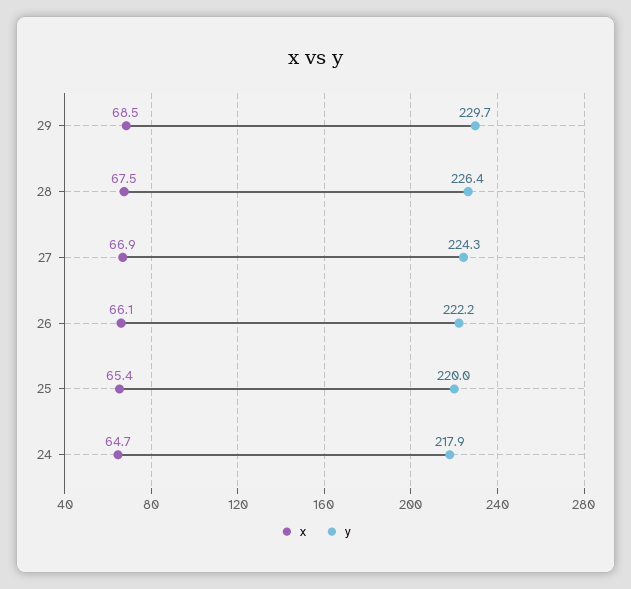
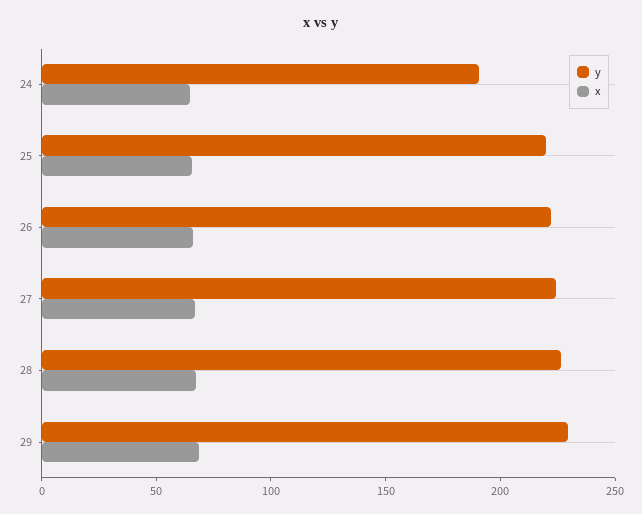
  {
    "x": {
      "29": 68.5,
      "28": 67.5,
      "27": 66.9,
      "26": 66.1,
      "25": 65.4,
      "24": 64.7
    },
    "y": {
      "29": 229.7,
      "28": 226.4,
      "27": 224.3,
      "26": 222.2,
      "25": 220,
-     "24": 217.9
+     "24": 190
    }
  }

